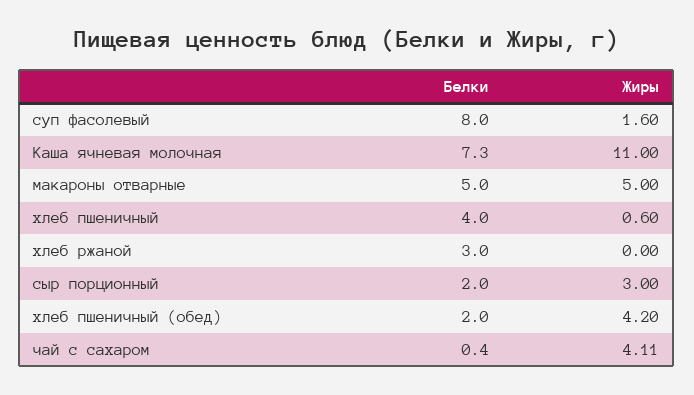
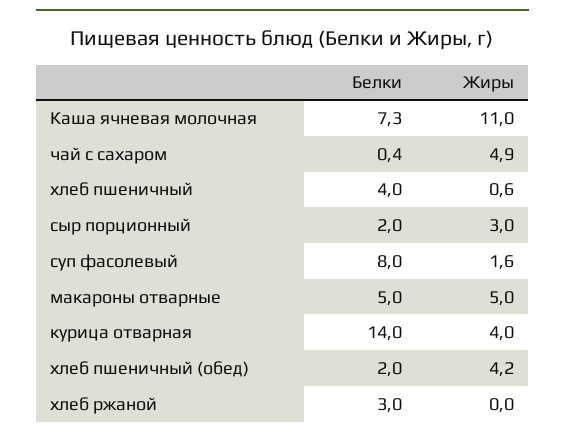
  {
    "Белки": {
      "суп фасолевый": 8,
      "Каша ячневая молочная": 7.3,
      "макароны отварные": 5,
      "хлеб пшеничный": 4,
      "хлеб ржаной": 3,
      "сыр порционный": 2,
      "хлеб пшеничный (обед)": 2,
-     "чай с сахаром": 0.4
+     "чай с сахаром": 0.4,
+     "курица отварная": 14
    },
    "Жиры": {
      "суп фасолевый": 1.6,
      "Каша ячневая молочная": 11,
      "макароны отварные": 5,
      "хлеб пшеничный": 0.6,
      "хлеб ржаной": 0,
      "сыр порционный": 3,
      "хлеб пшеничный (обед)": 4.2,
-     "чай с сахаром": 4.11
+     "чай с сахаром": 4.9,
+     "курица отварная": 4
    }
  }

